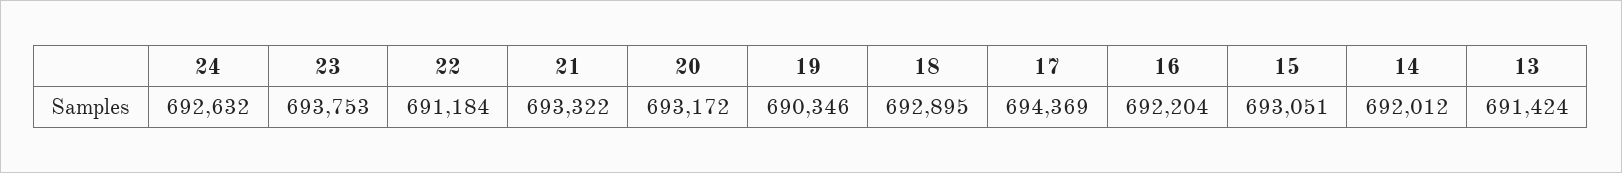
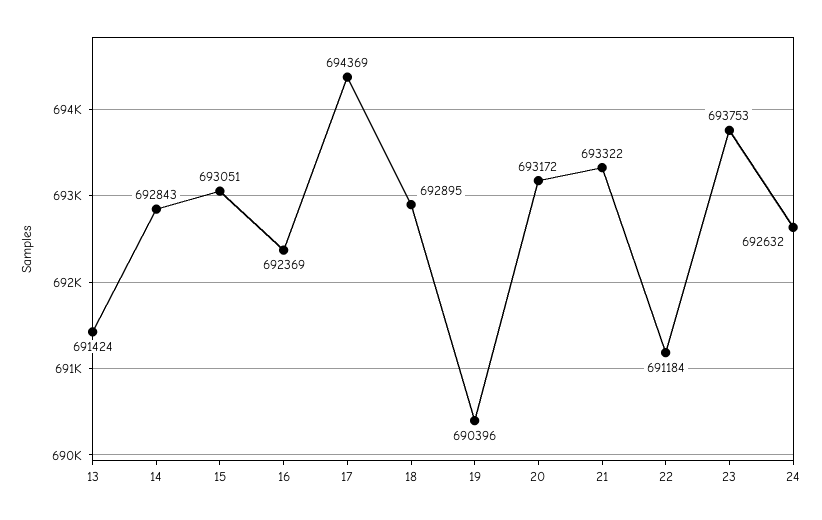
  {
    "24": 692632,
    "23": 693753,
    "22": 691184,
    "21": 693322,
    "20": 693172,
-   "19": 690346,
+   "19": 690396,
    "18": 692895,
    "17": 694369,
-   "16": 692204,
+   "16": 692369,
    "15": 693051,
-   "14": 692012,
+   "14": 692843,
    "13": 691424
  }

